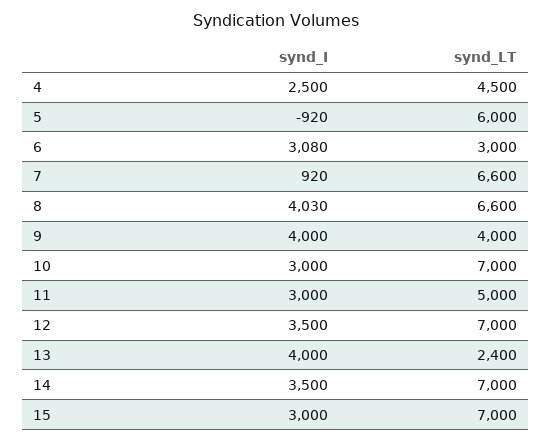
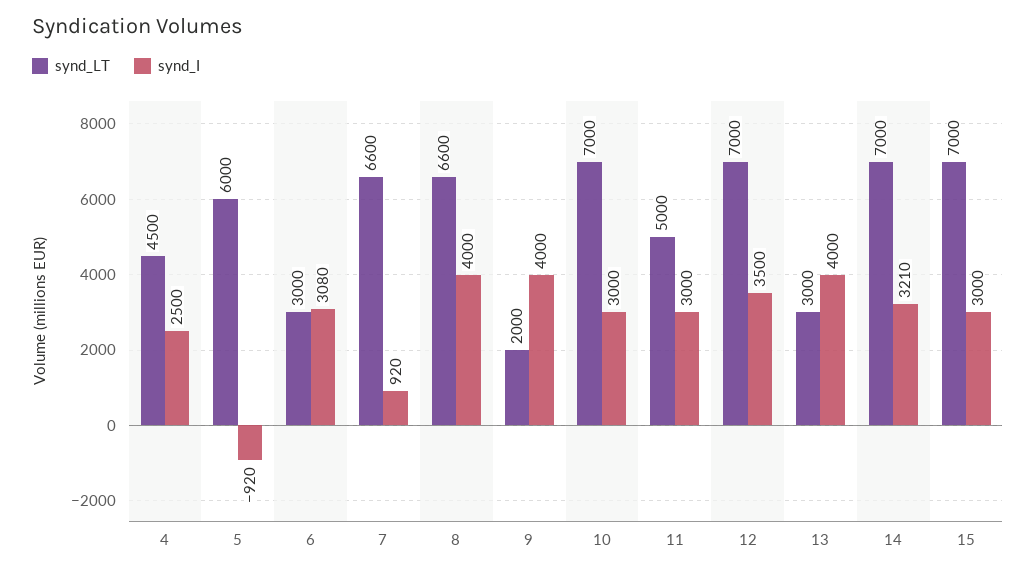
  {
    "synd_I": {
      "4": 2500,
      "5": -920,
      "6": 3080,
      "7": 920,
-     "8": 4030,
+     "8": 4000,
      "9": 4000,
      "10": 3000,
      "11": 3000,
      "12": 3500,
      "13": 4000,
-     "14": 3500,
+     "14": 3210,
      "15": 3000
    },
    "synd_LT": {
      "4": 4500,
      "5": 6000,
      "6": 3000,
      "7": 6600,
      "8": 6600,
-     "9": 4000,
+     "9": 2000,
      "10": 7000,
      "11": 5000,
      "12": 7000,
-     "13": 2400,
+     "13": 3000,
      "14": 7000,
      "15": 7000
    }
  }

